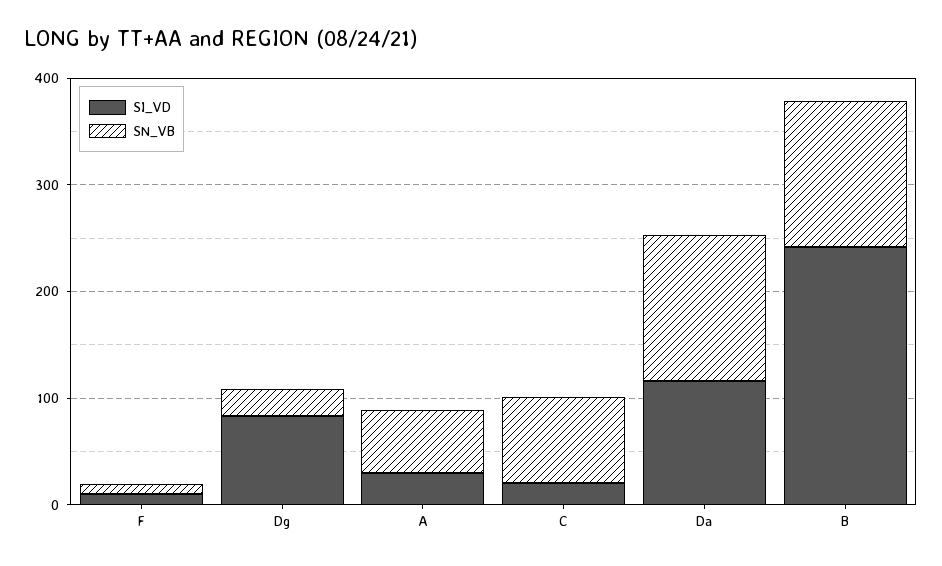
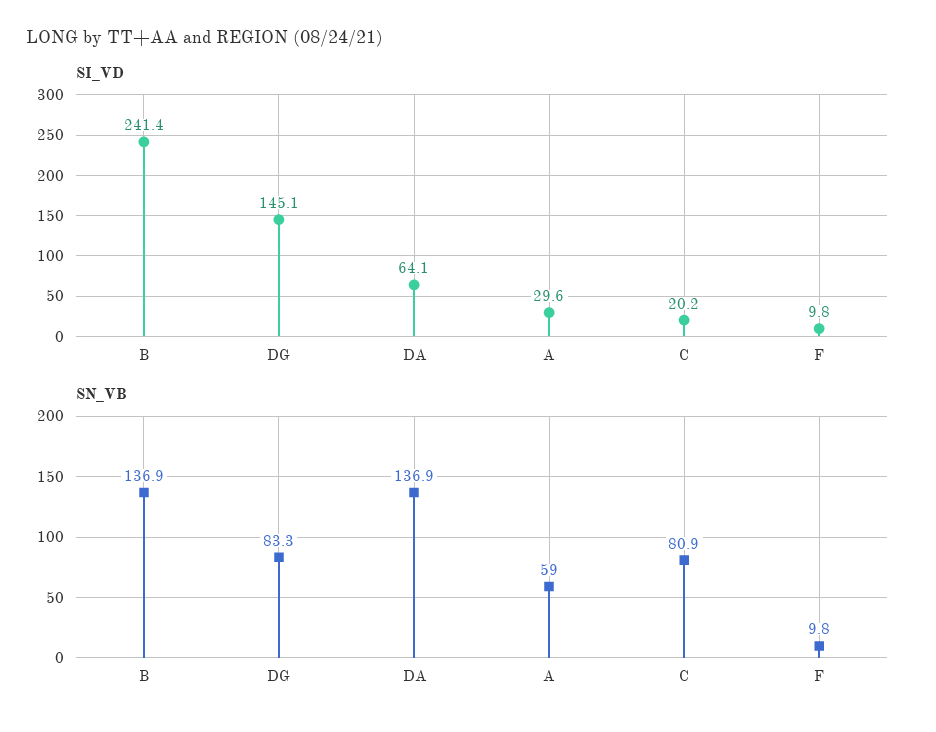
  {
    "SI_VD": {
      "F": 9.8,
-     "Dg": 80,
+     "Dg": 145.1,
      "A": 29.6,
      "C": 20.2,
-     "Da": 120,
+     "Da": 64.1,
      "B": 241.4
    },
    "SN_VB": {
      "F": 9.8,
-     "Dg": 20,
+     "Dg": 83.3,
      "A": 59,
      "C": 80.9,
      "Da": 136.9,
      "B": 136.9
    }
  }

